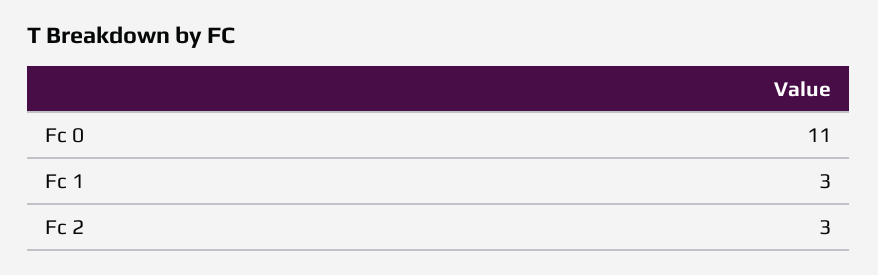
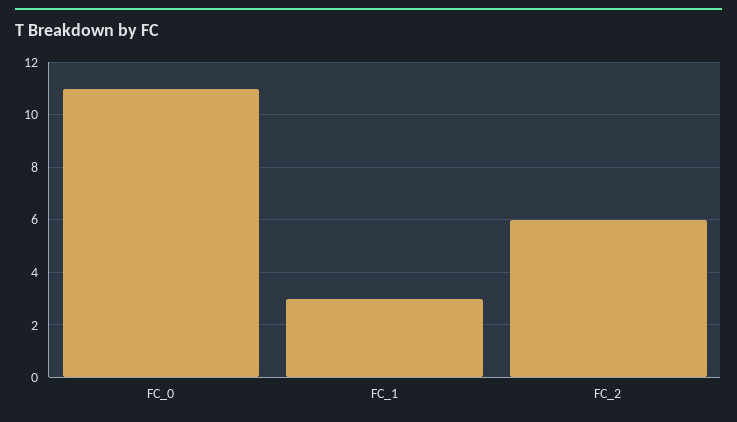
  {
    "Fc 0": 11,
    "Fc 1": 3,
-   "Fc 2": 3
+   "Fc 2": 6
  }

